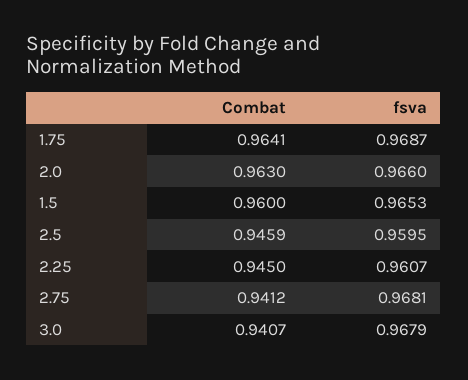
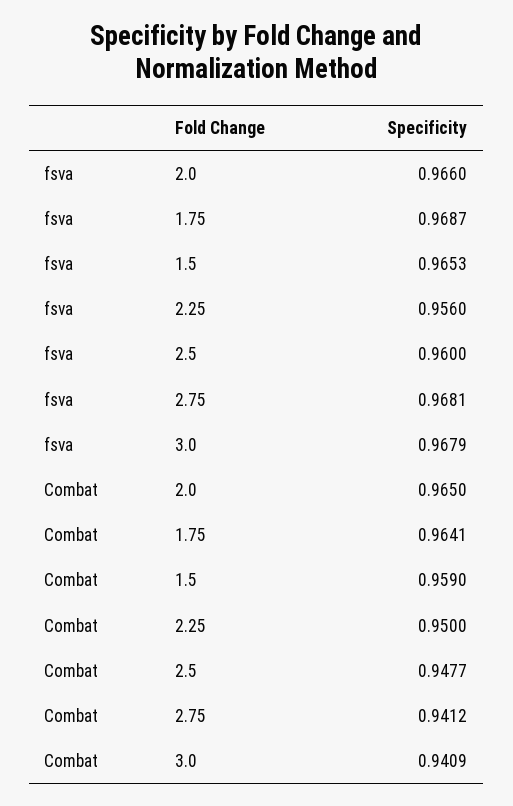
  {
    "Combat": {
      "1.75": 0.9641,
-     "2.0": 0.963,
+     "2.0": 0.965,
-     "1.5": 0.96,
+     "1.5": 0.959,
-     "2.5": 0.9459,
+     "2.5": 0.9477,
-     "2.25": 0.945,
+     "2.25": 0.95,
      "2.75": 0.9412,
-     "3.0": 0.9407
+     "3.0": 0.9409
    },
    "fsva": {
      "1.75": 0.9687,
      "2.0": 0.966,
      "1.5": 0.9653,
-     "2.5": 0.9595,
+     "2.5": 0.96,
-     "2.25": 0.9607,
+     "2.25": 0.956,
      "2.75": 0.9681,
      "3.0": 0.9679
    }
  }

